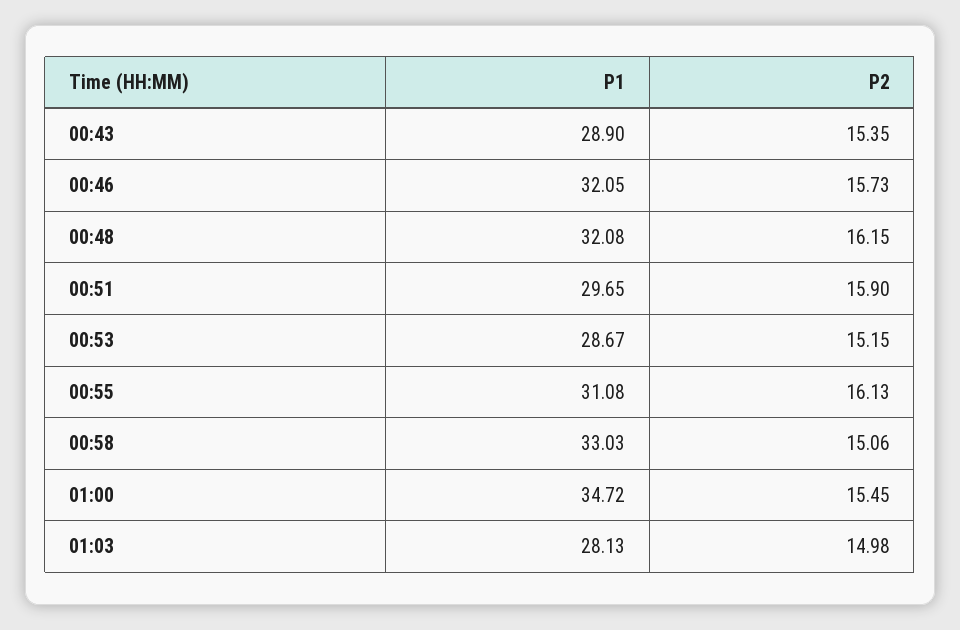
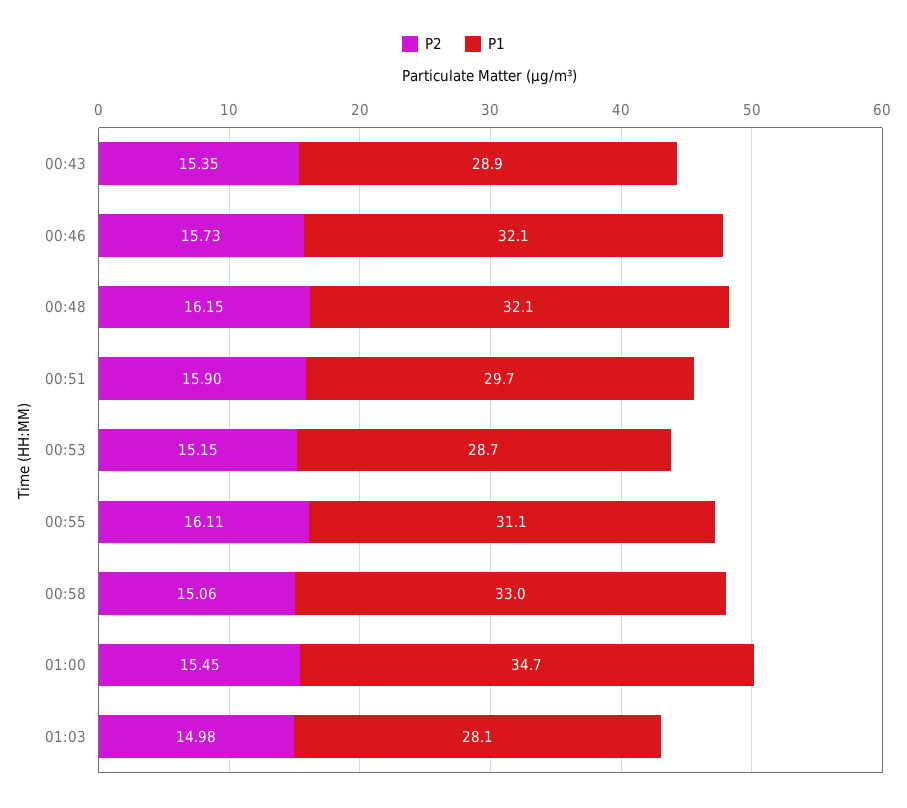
  {
    "P1": {
      "00:43": 28.9,
      "00:46": 32.05,
      "00:48": 32.08,
      "00:51": 29.65,
      "00:53": 28.67,
      "00:55": 31.08,
      "00:58": 33.03,
      "01:00": 34.72,
      "01:03": 28.13
    },
    "P2": {
      "00:43": 15.35,
      "00:46": 15.73,
      "00:48": 16.15,
      "00:51": 15.9,
      "00:53": 15.15,
-     "00:55": 16.13,
+     "00:55": 16.11,
      "00:58": 15.06,
      "01:00": 15.45,
      "01:03": 14.98
    }
  }

